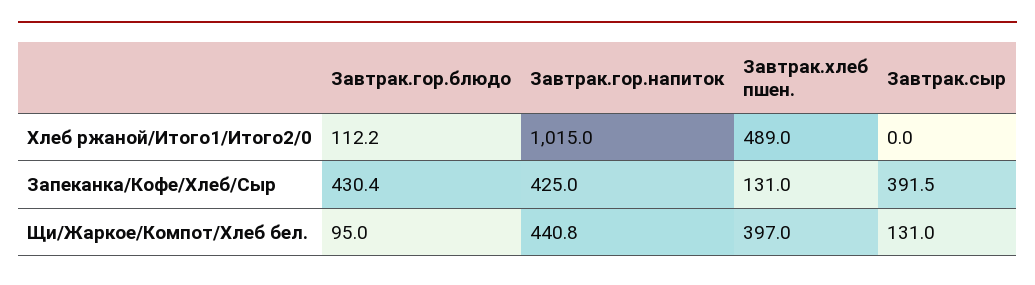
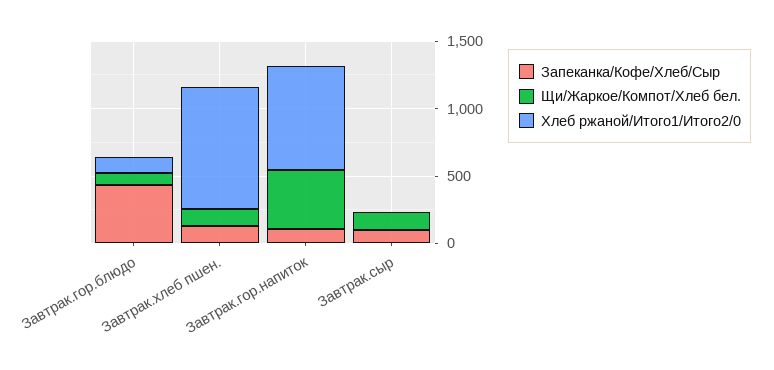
  {
    "Хлеб ржаной/Итого1/Итого2/0": {
      "Завтрак.гор.блюдо": 112.2,
-     "Завтрак.гор.напиток": 1015,
+     "Завтрак.гор.напиток": 800,
-     "Завтрак.хлеб пшен.": 489,
+     "Завтрак.хлеб пшен.": 900,
      "Завтрак.сыр": 0
    },
    "Запеканка/Кофе/Хлеб/Сыр": {
      "Завтрак.гор.блюдо": 430.4,
-     "Завтрак.гор.напиток": 425,
+     "Завтрак.гор.напиток": 100,
      "Завтрак.хлеб пшен.": 131,
-     "Завтрак.сыр": 391.5
+     "Завтрак.сыр": 100
    },
    "Щи/Жаркое/Компот/Хлеб бел.": {
      "Завтрак.гор.блюдо": 95,
      "Завтрак.гор.напиток": 440.8,
-     "Завтрак.хлеб пшен.": 397,
+     "Завтрак.хлеб пшен.": 100,
      "Завтрак.сыр": 131
    }
  }

